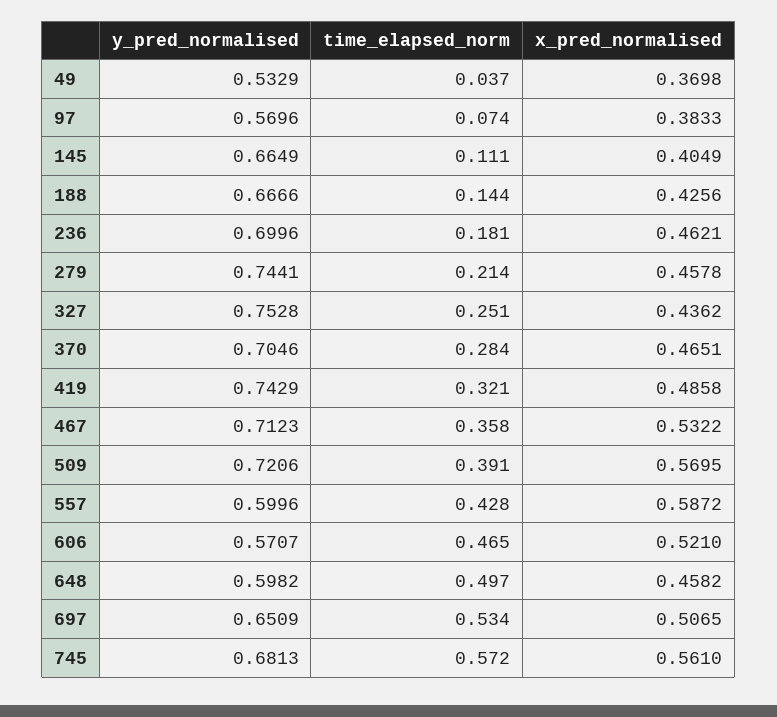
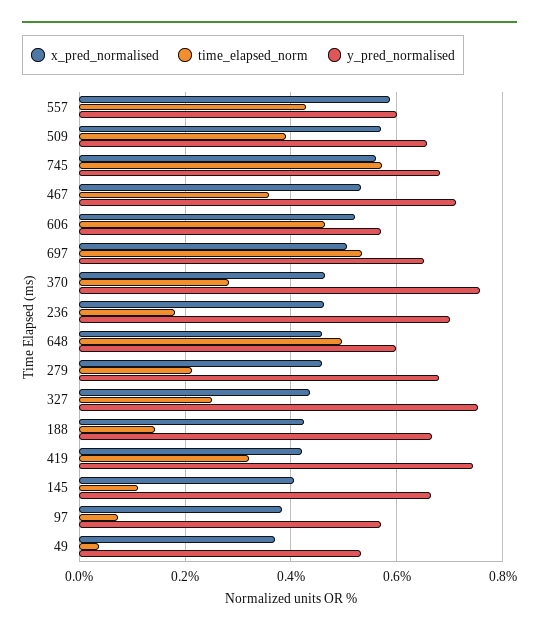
  {
    "y_pred_normalised": {
      "49": 0.5329,
      "97": 0.5696,
      "145": 0.6649,
      "188": 0.6666,
      "236": 0.6996,
-     "279": 0.7441,
+     "279": 0.68,
      "327": 0.7528,
-     "370": 0.7046,
+     "370": 0.76,
      "419": 0.7429,
      "467": 0.7123,
-     "509": 0.7206,
+     "509": 0.66,
      "557": 0.5996,
      "606": 0.5707,
      "648": 0.5982,
      "697": 0.6509,
      "745": 0.6813
    },
    "time_elapsed_norm": {
      "49": 0.037,
      "97": 0.074,
      "145": 0.111,
      "188": 0.144,
      "236": 0.181,
      "279": 0.214,
      "327": 0.251,
      "370": 0.284,
      "419": 0.321,
      "467": 0.358,
      "509": 0.391,
      "557": 0.428,
      "606": 0.465,
      "648": 0.497,
      "697": 0.534,
      "745": 0.572
    },
    "x_pred_normalised": {
      "49": 0.3698,
      "97": 0.3833,
      "145": 0.4049,
      "188": 0.4256,
      "236": 0.4621,
      "279": 0.4578,
      "327": 0.4362,
      "370": 0.4651,
-     "419": 0.4858,
+     "419": 0.42,
      "467": 0.5322,
      "509": 0.5695,
      "557": 0.5872,
      "606": 0.521,
      "648": 0.4582,
      "697": 0.5065,
      "745": 0.561
    }
  }

